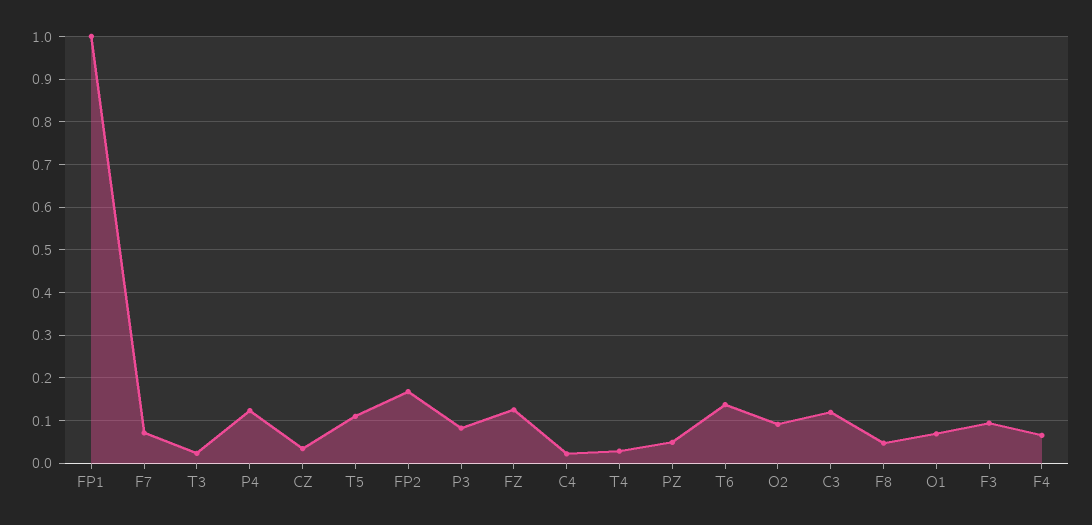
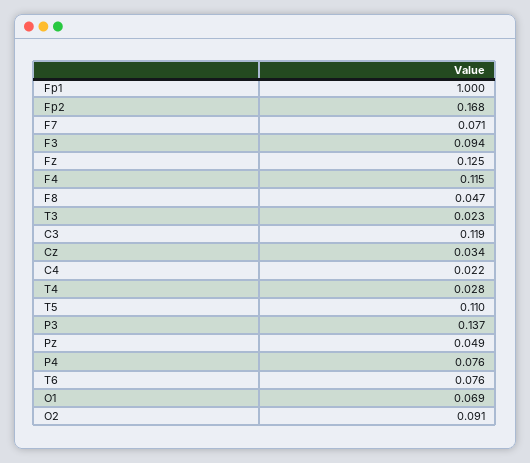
  {
    "FP1": 1,
    "F7": 0.071,
    "T3": 0.023,
-   "P4": 0.12,
+   "P4": 0.076,
    "CZ": 0.034,
    "T5": 0.11,
    "FP2": 0.168,
-   "P3": 0.08,
+   "P3": 0.137,
    "FZ": 0.125,
    "C4": 0.022,
    "T4": 0.028,
    "PZ": 0.049,
-   "T6": 0.14,
+   "T6": 0.076,
    "O2": 0.091,
    "C3": 0.119,
    "F8": 0.047,
    "O1": 0.069,
    "F3": 0.094,
-   "F4": 0.06
+   "F4": 0.115
  }

